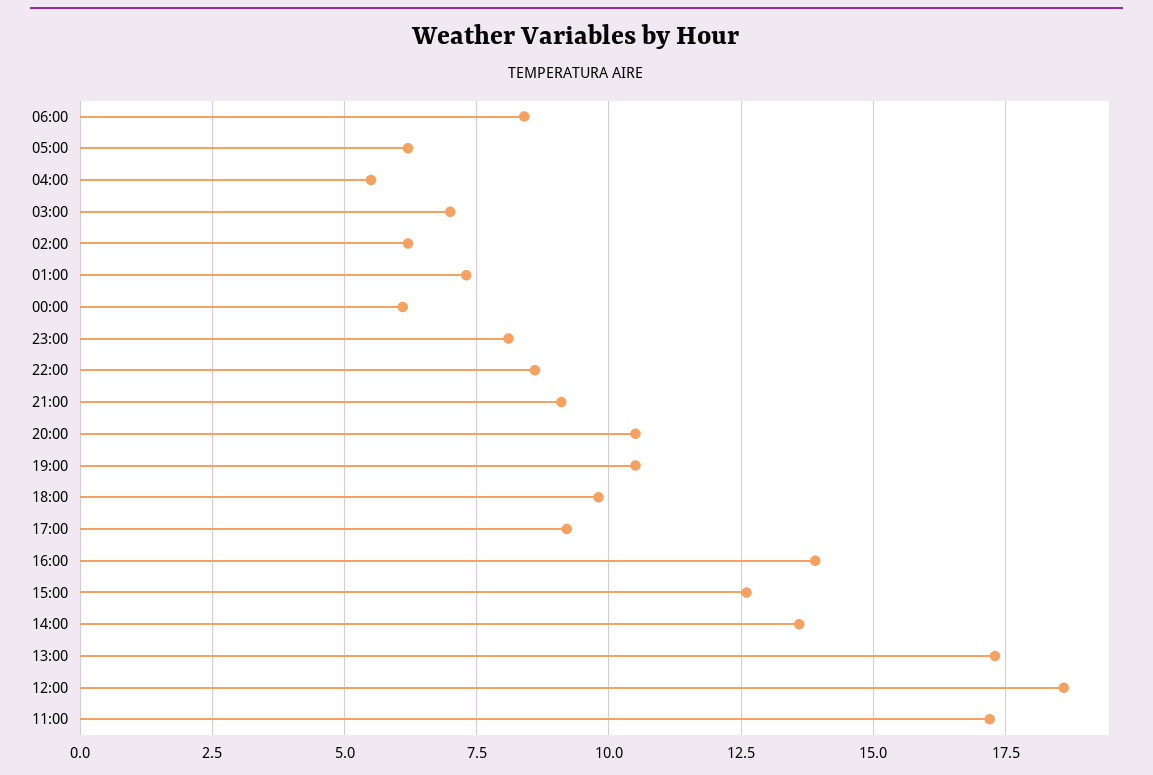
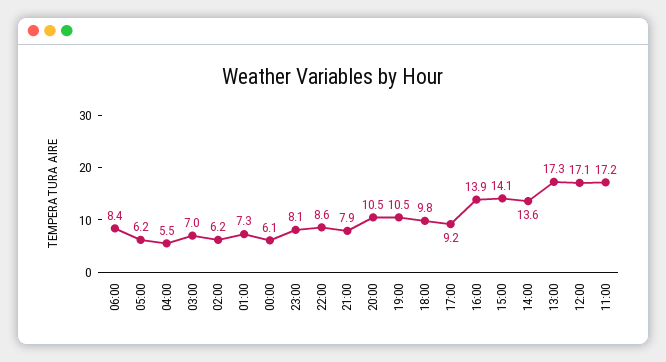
  {
    "06:00": 8.4,
    "05:00": 6.2,
    "04:00": 5.5,
    "03:00": 7,
    "02:00": 6.2,
    "01:00": 7.3,
    "00:00": 6.1,
    "23:00": 8.1,
    "22:00": 8.6,
-   "21:00": 9,
+   "21:00": 7.9,
    "20:00": 10.5,
    "19:00": 10.5,
    "18:00": 9.8,
    "17:00": 9.2,
    "16:00": 13.9,
-   "15:00": 12.5,
+   "15:00": 14.1,
    "14:00": 13.6,
    "13:00": 17.3,
-   "12:00": 18.5,
+   "12:00": 17.1,
    "11:00": 17.2
  }

